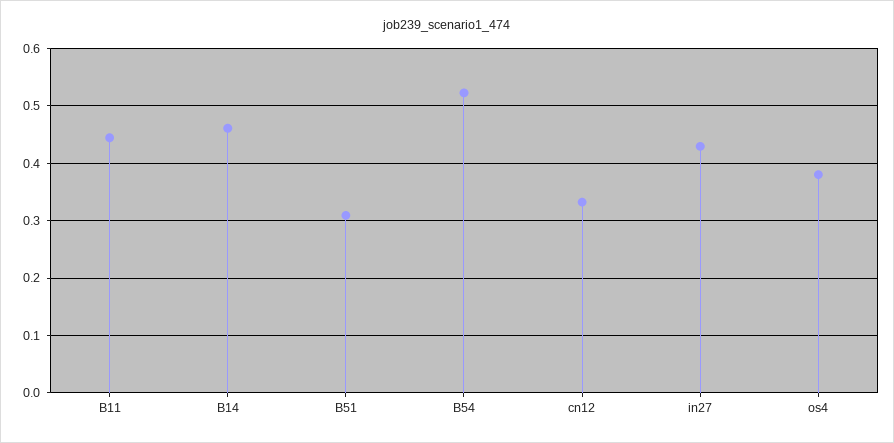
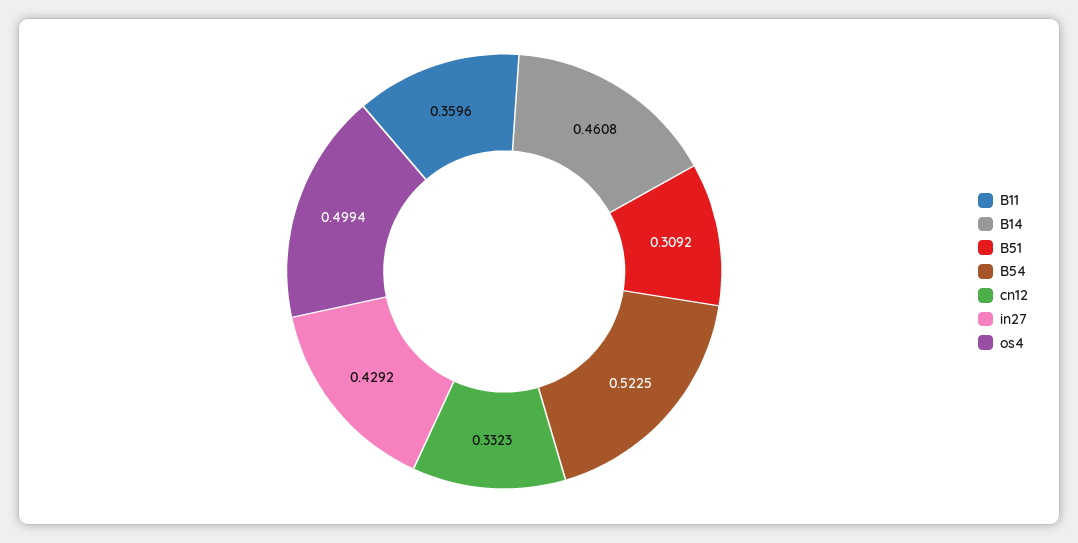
  {
-   "B11": 0.44,
+   "B11": 0.3596,
    "B14": 0.4608,
    "B51": 0.3092,
    "B54": 0.5225,
    "cn12": 0.3323,
    "in27": 0.4292,
-   "os4": 0.38
+   "os4": 0.4994
  }

